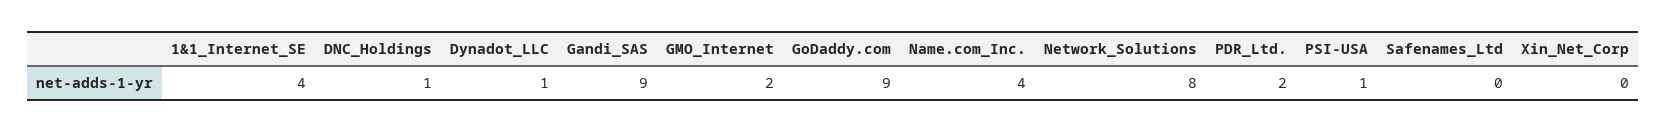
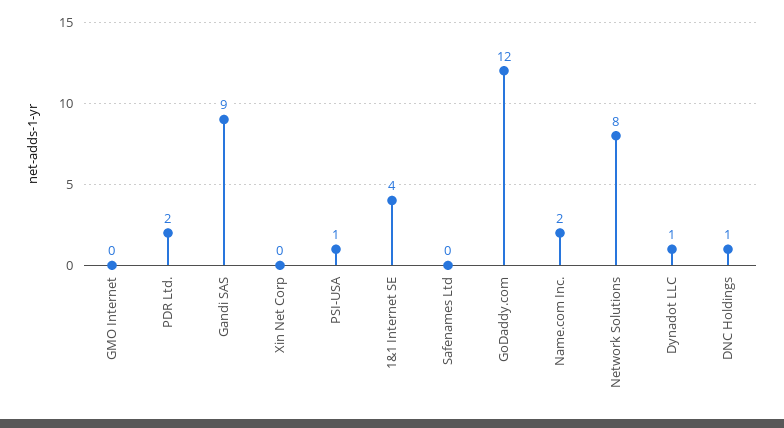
  {
    "1&1_Internet_SE": 4,
    "DNC_Holdings": 1,
    "Dynadot_LLC": 1,
    "Gandi_SAS": 9,
-   "GMO_Internet": 2,
+   "GMO_Internet": 0,
-   "GoDaddy.com": 9,
+   "GoDaddy.com": 12,
-   "Name.com_Inc.": 4,
+   "Name.com_Inc.": 2,
    "Network_Solutions": 8,
    "PDR_Ltd.": 2,
    "PSI-USA": 1,
    "Safenames_Ltd": 0,
    "Xin_Net_Corp": 0
  }

